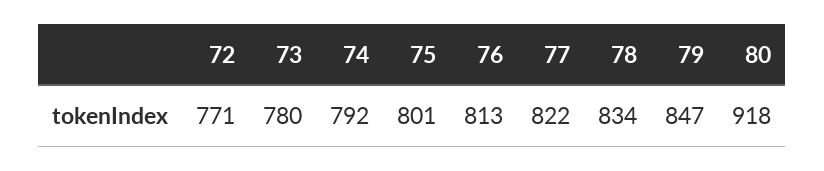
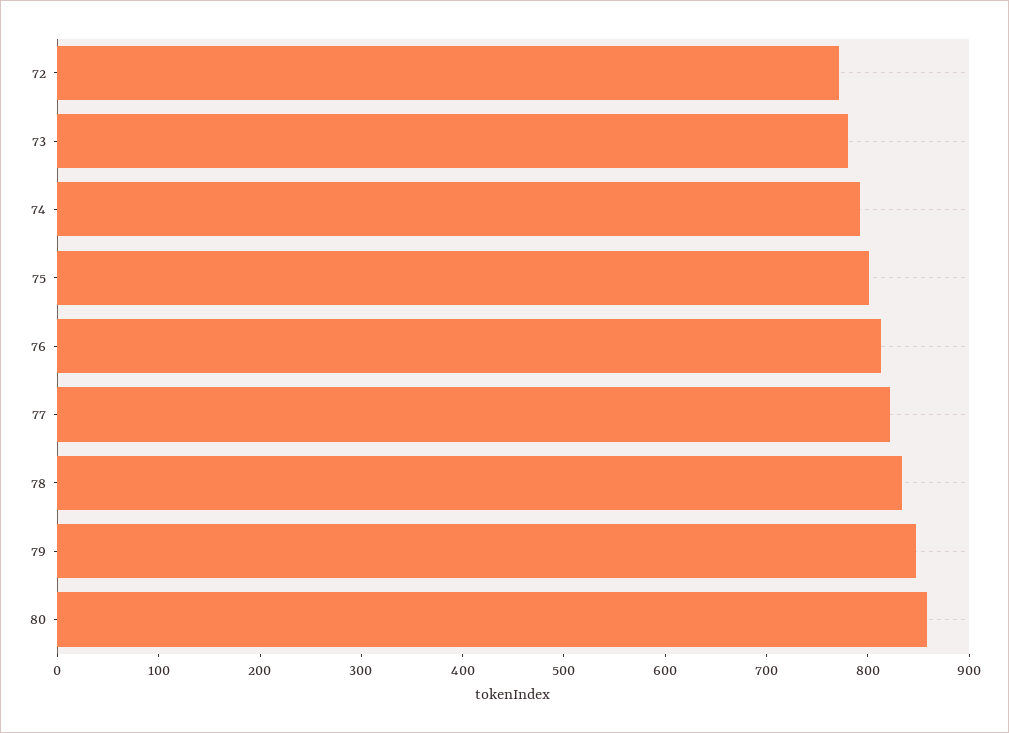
  {
    "72": 771,
    "73": 780,
    "74": 792,
    "75": 801,
    "76": 813,
    "77": 822,
    "78": 834,
    "79": 847,
-   "80": 918
+   "80": 860
  }

